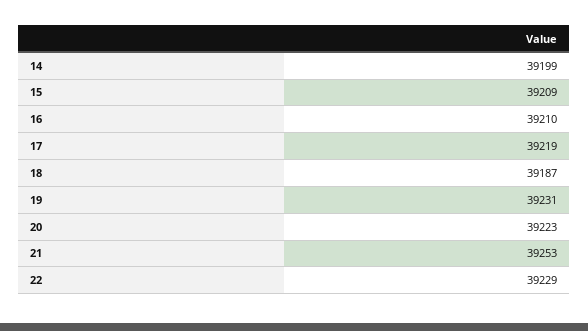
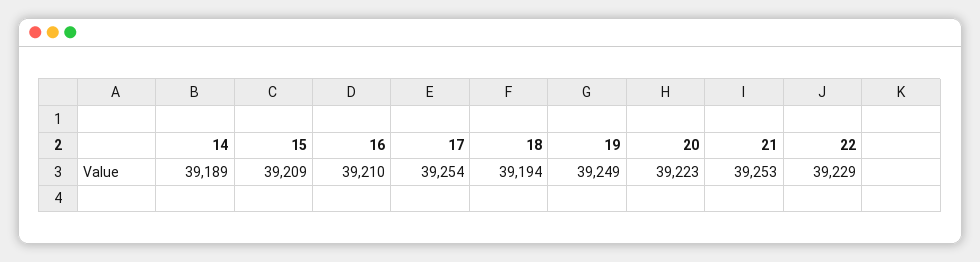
  {
-   "14": 39199,
+   "14": 39189,
    "15": 39209,
    "16": 39210,
-   "17": 39219,
+   "17": 39254,
-   "18": 39187,
+   "18": 39194,
-   "19": 39231,
+   "19": 39249,
    "20": 39223,
    "21": 39253,
    "22": 39229
  }

